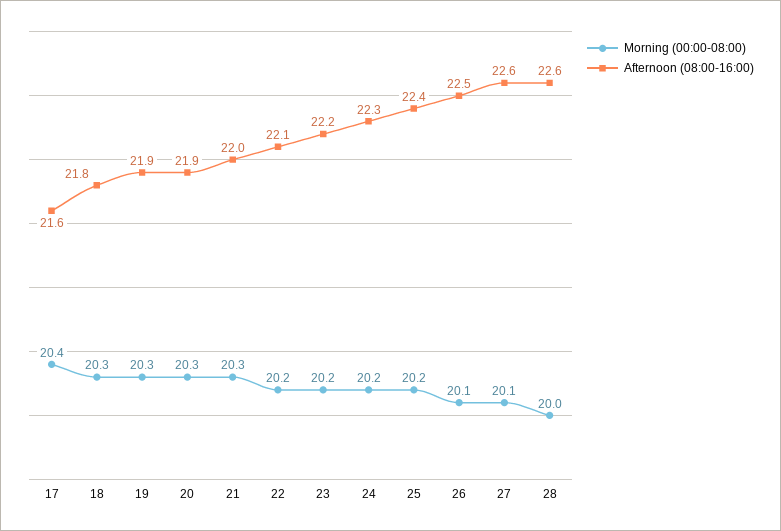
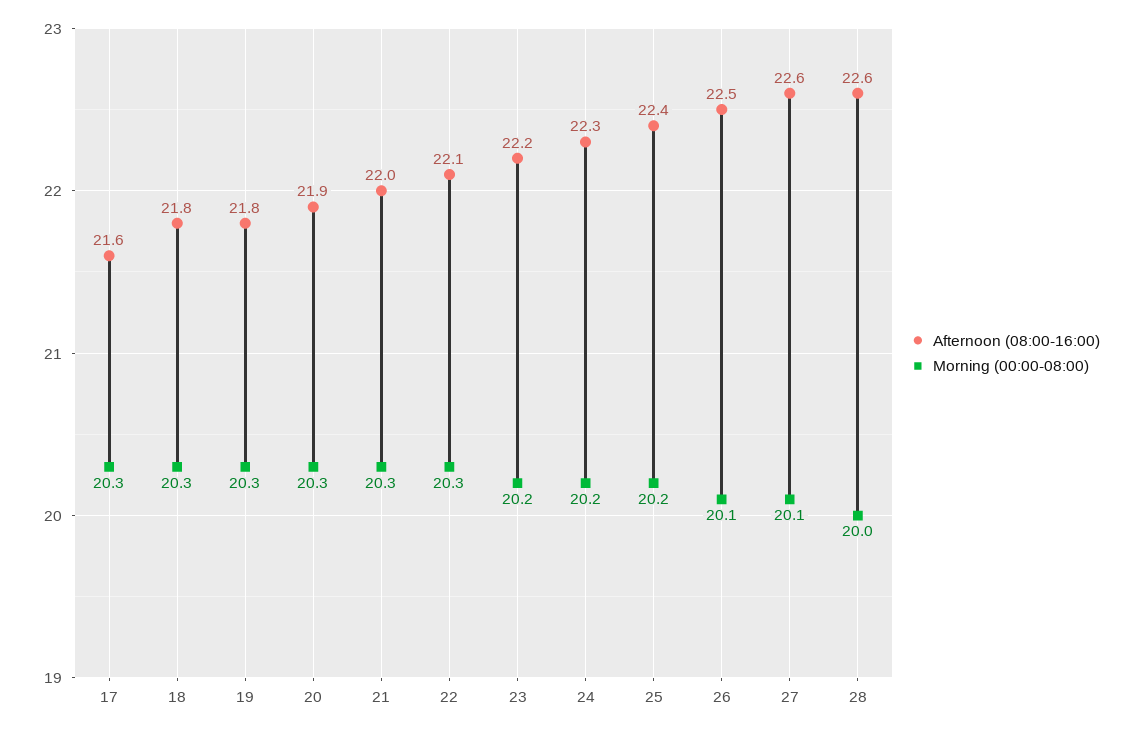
  {
    "Morning (00:00-08:00)": {
-     "17": 20.4,
+     "17": 20.3,
      "18": 20.3,
      "19": 20.3,
      "20": 20.3,
      "21": 20.3,
-     "22": 20.2,
+     "22": 20.3,
      "23": 20.2,
      "24": 20.2,
      "25": 20.2,
      "26": 20.1,
      "27": 20.1,
      "28": 20
    },
    "Afternoon (08:00-16:00)": {
      "17": 21.6,
      "18": 21.8,
-     "19": 21.9,
+     "19": 21.8,
      "20": 21.9,
      "21": 22,
      "22": 22.1,
      "23": 22.2,
      "24": 22.3,
      "25": 22.4,
      "26": 22.5,
      "27": 22.6,
      "28": 22.6
    }
  }

